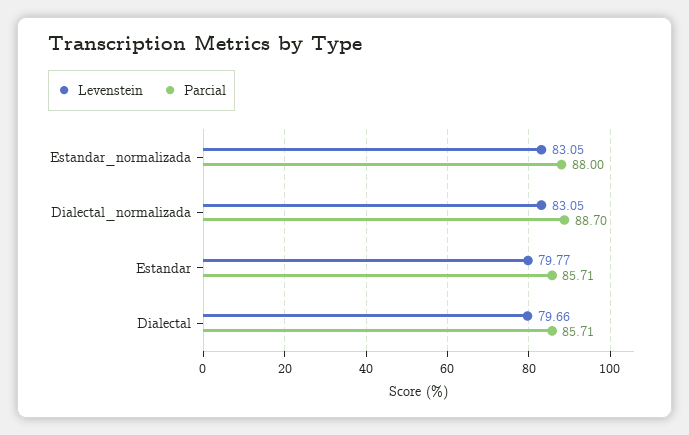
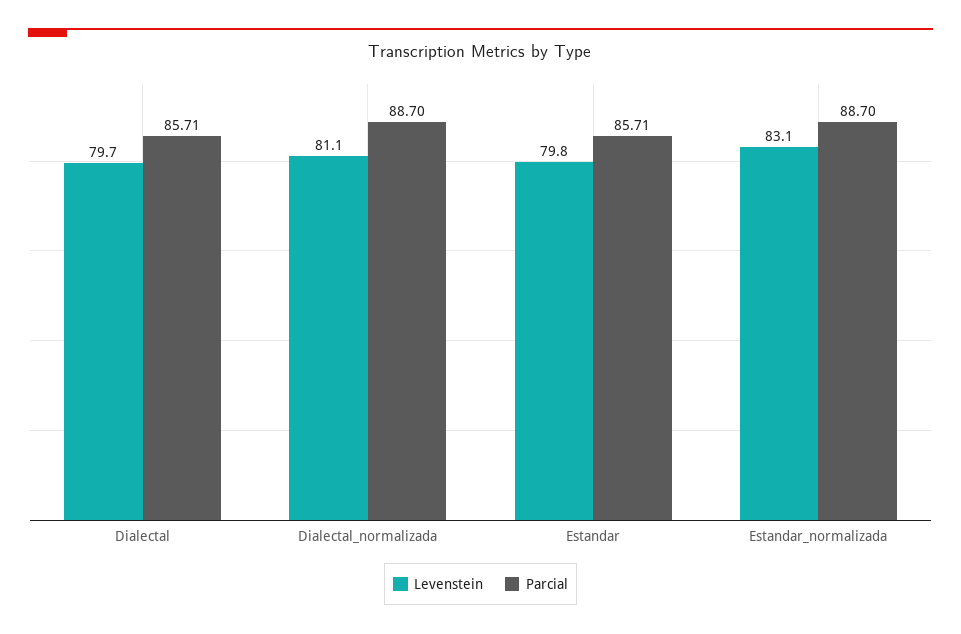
  {
    "Levenstein": {
      "Estandar_normalizada": 83.05,
-     "Dialectal_normalizada": 83.05,
+     "Dialectal_normalizada": 81.1,
      "Estandar": 79.77,
      "Dialectal": 79.66
    },
    "Parcial": {
-     "Estandar_normalizada": 88,
+     "Estandar_normalizada": 88.7,
      "Dialectal_normalizada": 88.7,
      "Estandar": 85.71,
      "Dialectal": 85.71
    }
  }

